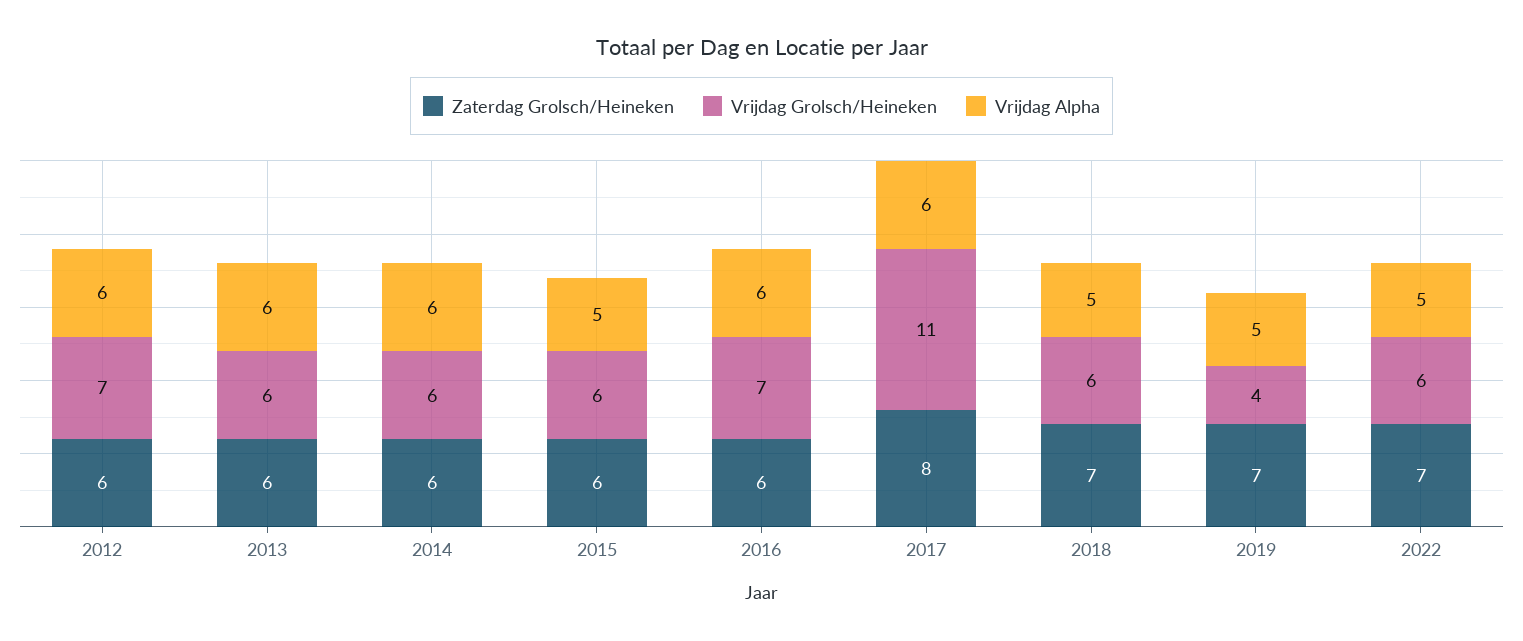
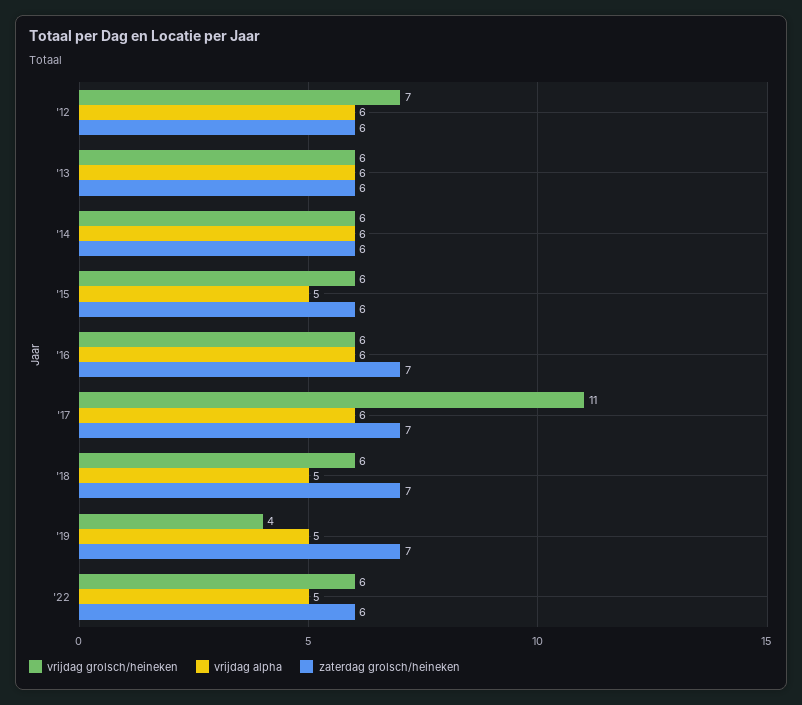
  {
    "Zaterdag Grolsch/Heineken": {
      "2012": 6,
      "2013": 6,
      "2014": 6,
      "2015": 6,
-     "2016": 6,
+     "2016": 7,
-     "2017": 8,
+     "2017": 7,
      "2018": 7,
      "2019": 7,
-     "2022": 7
+     "2022": 6
    },
    "Vrijdag Grolsch/Heineken": {
      "2012": 7,
      "2013": 6,
      "2014": 6,
      "2015": 6,
-     "2016": 7,
+     "2016": 6,
      "2017": 11,
      "2018": 6,
      "2019": 4,
      "2022": 6
    },
    "Vrijdag Alpha": {
      "2012": 6,
      "2013": 6,
      "2014": 6,
      "2015": 5,
      "2016": 6,
      "2017": 6,
      "2018": 5,
      "2019": 5,
      "2022": 5
    }
  }

